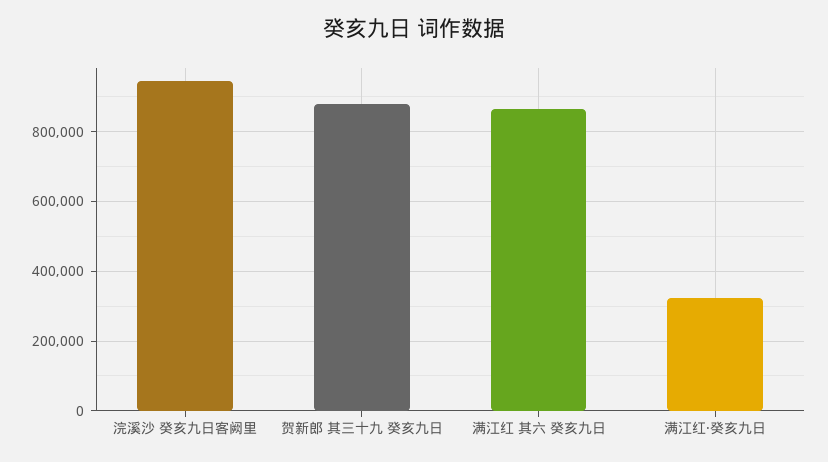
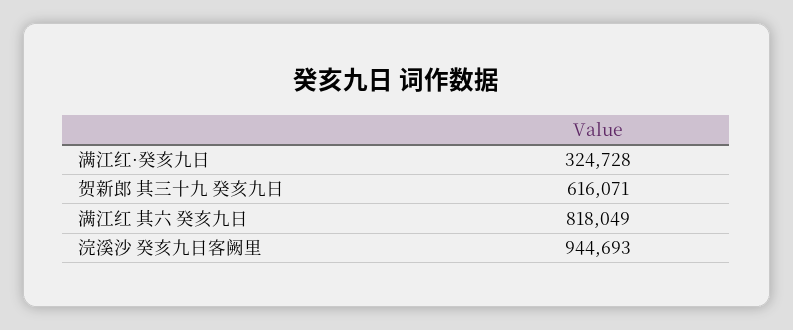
  {
    "浣溪沙 癸亥九日客阙里": 944693,
-   "贺新郎 其三十九 癸亥九日": 880000,
+   "贺新郎 其三十九 癸亥九日": 616071,
-   "满江红 其六 癸亥九日": 860000,
+   "满江红 其六 癸亥九日": 818049,
    "满江红·癸亥九日": 324728
  }

